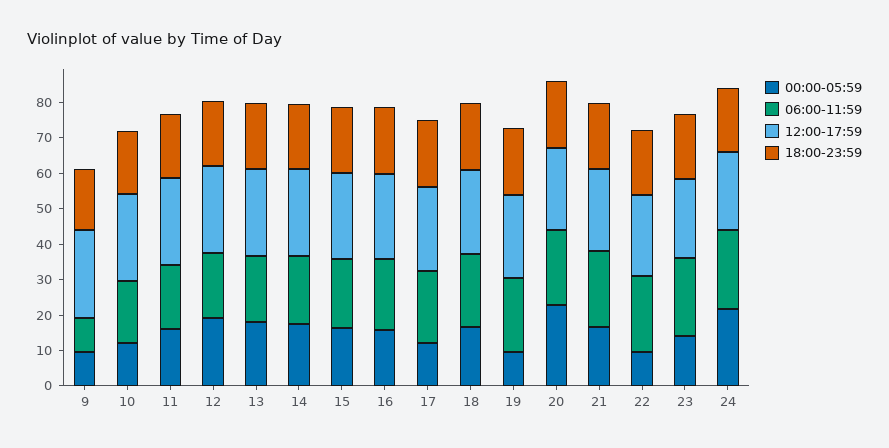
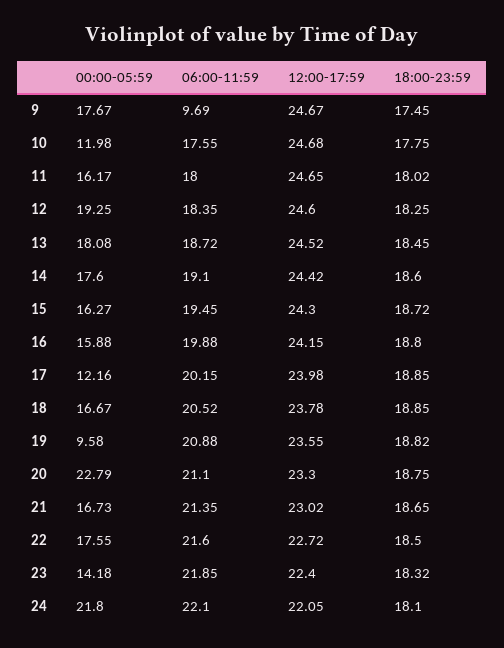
  {
    "00:00-05:59": {
-     "9": 10,
+     "9": 17.67,
      "10": 11.98,
      "11": 16.17,
      "12": 19.25,
      "13": 18.08,
      "14": 17.6,
      "15": 16.27,
      "16": 15.88,
      "17": 12.16,
      "18": 16.67,
      "19": 9.58,
      "20": 22.79,
      "21": 16.73,
-     "22": 10,
+     "22": 17.55,
      "23": 14.18,
      "24": 21.8
    },
    "06:00-11:59": {
      "9": 9.69,
      "10": 17.55,
      "11": 18,
      "12": 18.35,
      "13": 18.72,
      "14": 19.1,
      "15": 19.45,
      "16": 19.88,
      "17": 20.15,
      "18": 20.52,
      "19": 20.88,
      "20": 21.1,
      "21": 21.35,
      "22": 21.6,
      "23": 21.85,
      "24": 22.1
    },
    "12:00-17:59": {
      "9": 24.67,
      "10": 24.68,
      "11": 24.65,
      "12": 24.6,
      "13": 24.52,
      "14": 24.42,
      "15": 24.3,
      "16": 24.15,
      "17": 23.98,
      "18": 23.78,
      "19": 23.55,
      "20": 23.3,
      "21": 23.02,
      "22": 22.72,
      "23": 22.4,
      "24": 22.05
    },
    "18:00-23:59": {
      "9": 17.45,
      "10": 17.75,
      "11": 18.02,
      "12": 18.25,
      "13": 18.45,
      "14": 18.6,
      "15": 18.72,
      "16": 18.8,
      "17": 18.85,
      "18": 18.85,
      "19": 18.82,
      "20": 18.75,
      "21": 18.65,
      "22": 18.5,
      "23": 18.32,
      "24": 18.1
    }
  }

